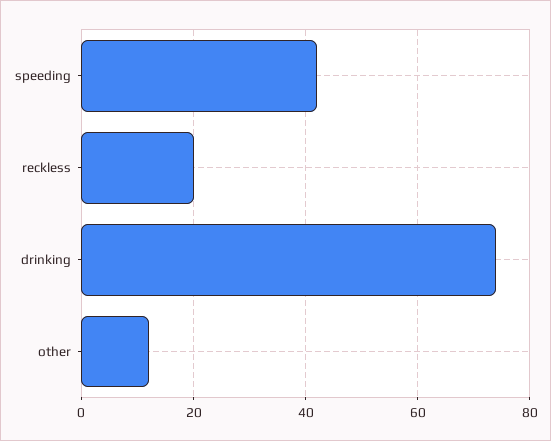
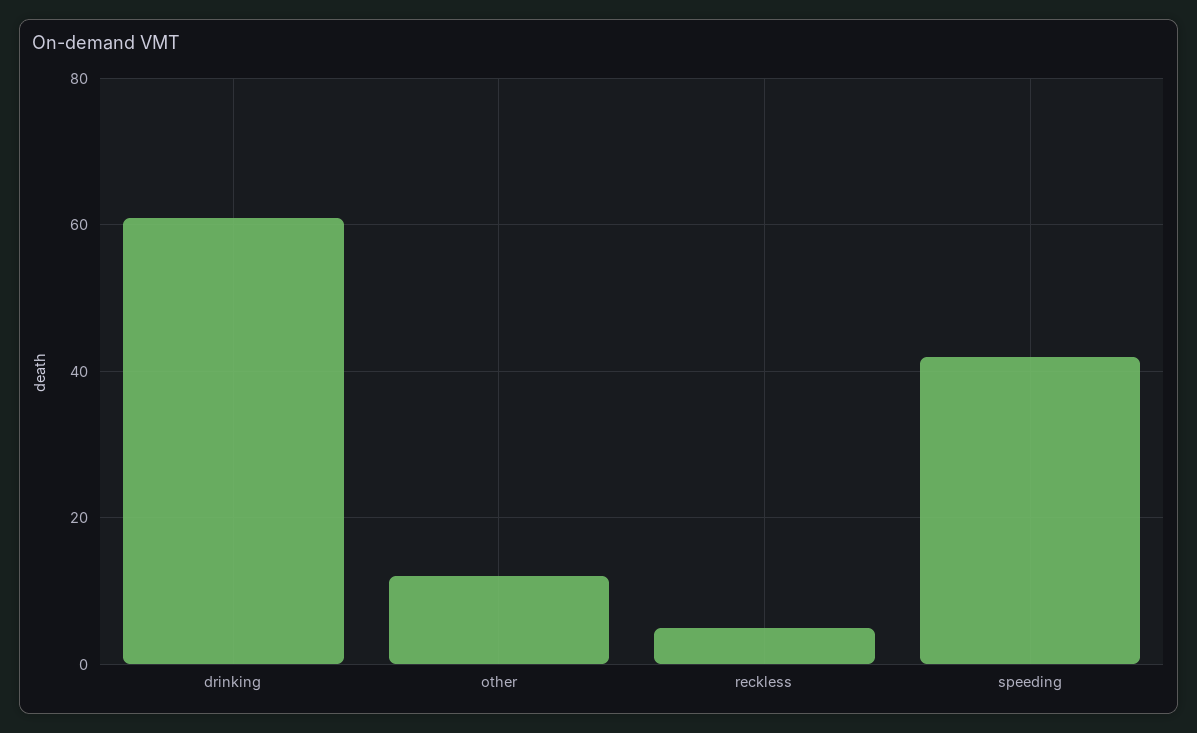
  {
    "speeding": 40,
-   "reckless": 20,
+   "reckless": 5,
-   "drinking": 75,
+   "drinking": 60,
    "other": 10
  }

